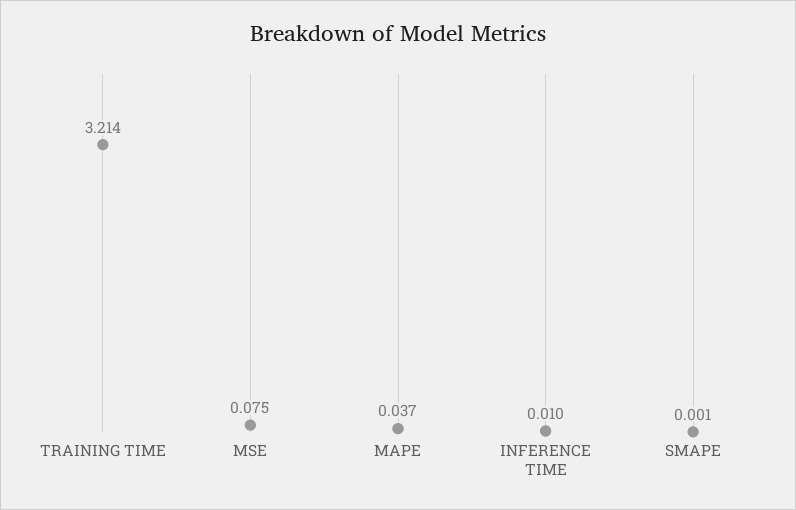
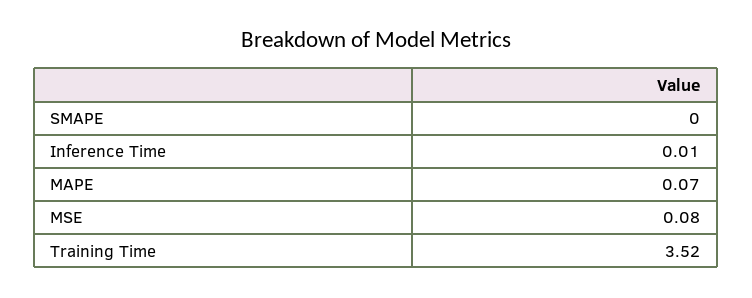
  {
-   "TRAINING TIME": 3.214,
+   "TRAINING TIME": 3.52,
    "MSE": 0.075,
-   "MAPE": 0.037,
+   "MAPE": 0.07,
    "INFERENCE TIME": 0.01,
    "SMAPE": 0.001
  }

